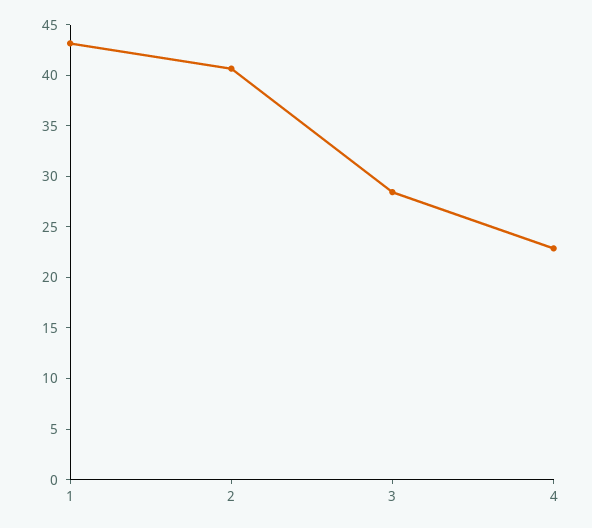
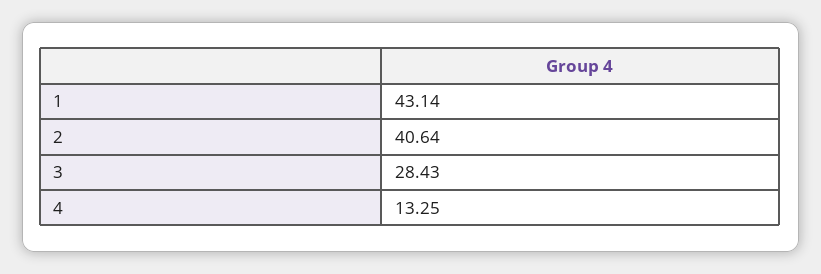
  {
    "1": 43.14,
    "2": 40.64,
    "3": 28.43,
-   "4": 23
+   "4": 13.25
  }

